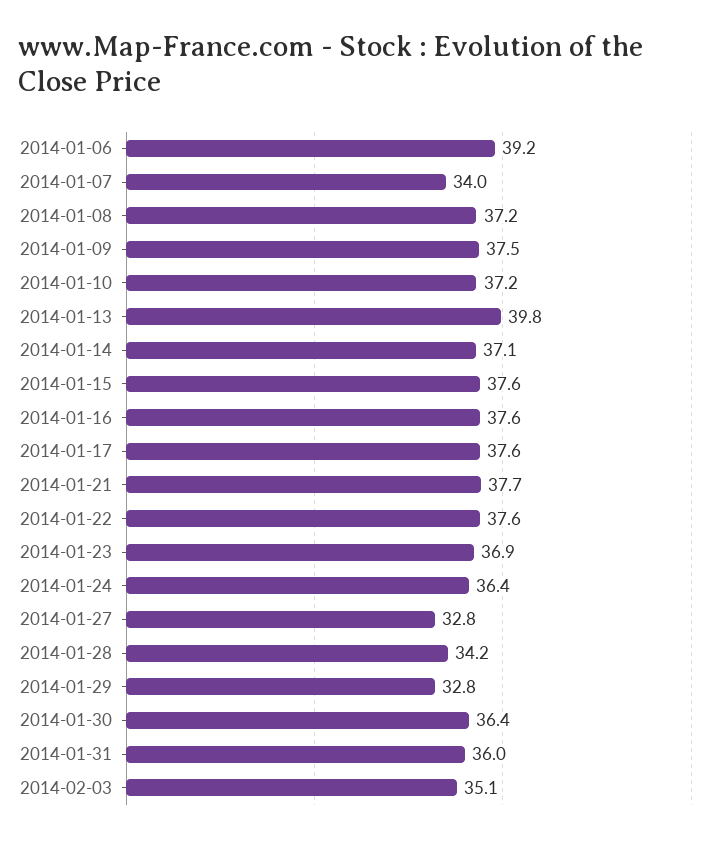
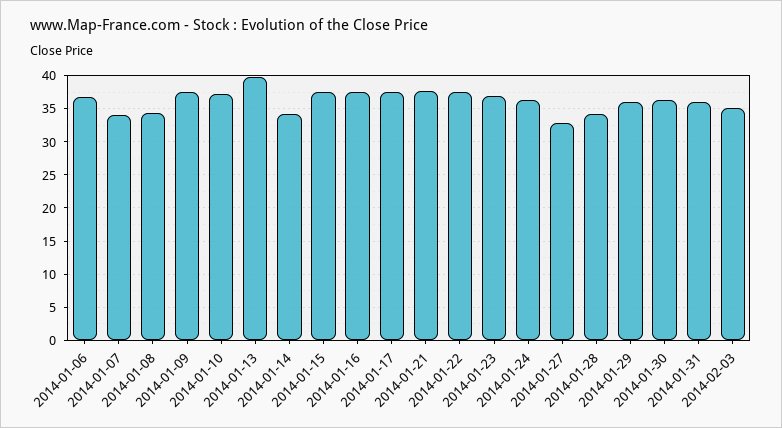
  {
-   "2014-01-06": 39.2,
+   "2014-01-06": 37,
    "2014-01-07": 34,
-   "2014-01-08": 37.2,
+   "2014-01-08": 34,
    "2014-01-09": 37.5,
    "2014-01-10": 37.2,
    "2014-01-13": 39.8,
-   "2014-01-14": 37.1,
+   "2014-01-14": 34,
    "2014-01-15": 37.6,
    "2014-01-16": 37.6,
    "2014-01-17": 37.6,
    "2014-01-21": 37.7,
    "2014-01-22": 37.6,
    "2014-01-23": 36.9,
    "2014-01-24": 36.4,
    "2014-01-27": 32.8,
    "2014-01-28": 34.2,
-   "2014-01-29": 32.8,
+   "2014-01-29": 36,
    "2014-01-30": 36.4,
    "2014-01-31": 36,
    "2014-02-03": 35.1
  }

